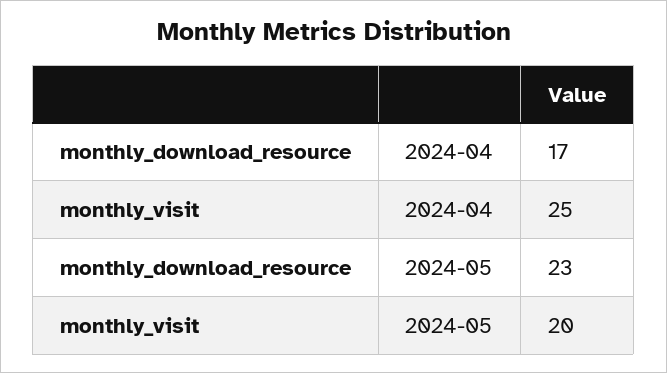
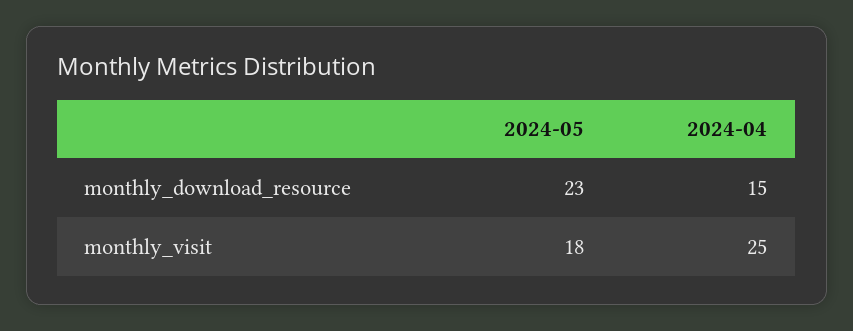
  {
    "monthly_download_resource": {
-     "2024-04": 17,
+     "2024-04": 15,
      "2024-05": 23
    },
    "monthly_visit": {
      "2024-04": 25,
-     "2024-05": 20
+     "2024-05": 18
    }
  }

